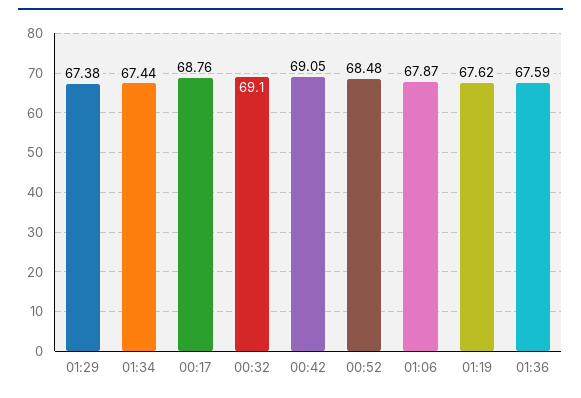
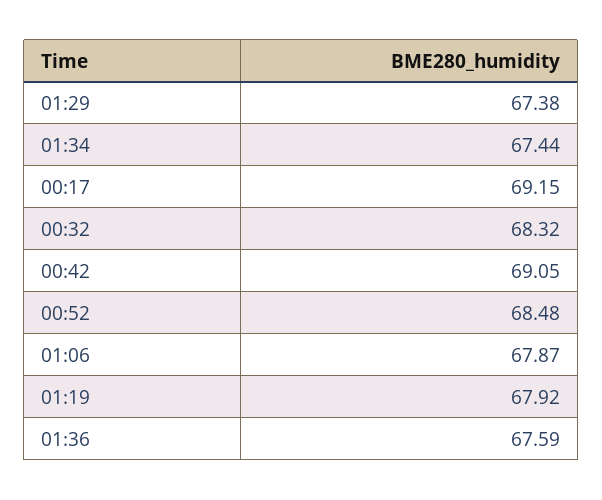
  {
    "01:29": 67.38,
    "01:34": 67.44,
-   "00:17": 68.76,
+   "00:17": 69.15,
-   "00:32": 69.1,
+   "00:32": 68.32,
    "00:42": 69.05,
    "00:52": 68.48,
    "01:06": 67.87,
-   "01:19": 67.62,
+   "01:19": 67.92,
    "01:36": 67.59
  }

